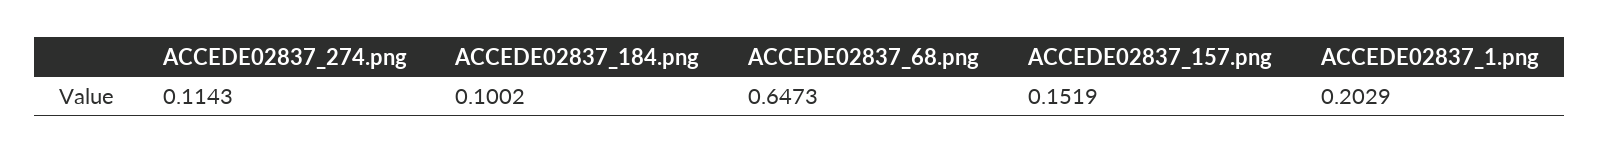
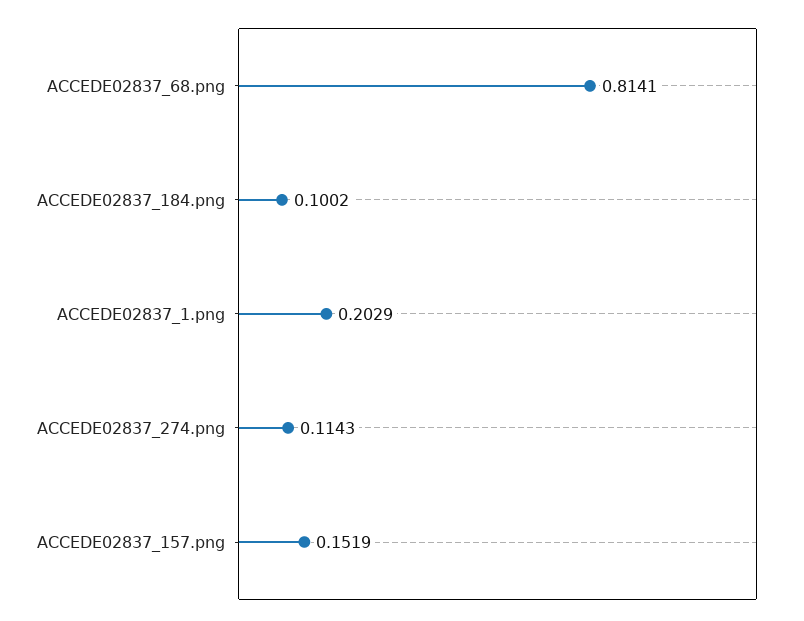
  {
    "ACCEDE02837_274.png": 0.1143,
    "ACCEDE02837_184.png": 0.1002,
-   "ACCEDE02837_68.png": 0.6473,
+   "ACCEDE02837_68.png": 0.8141,
    "ACCEDE02837_157.png": 0.1519,
    "ACCEDE02837_1.png": 0.2029
  }

